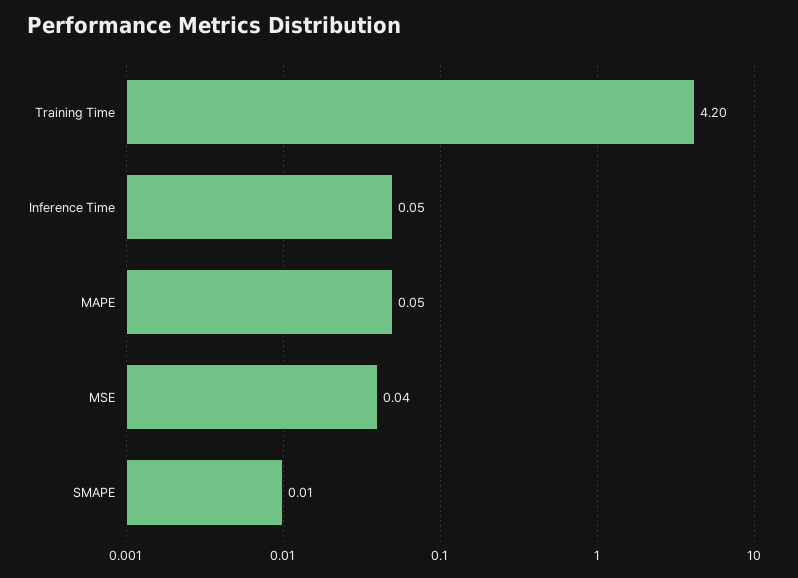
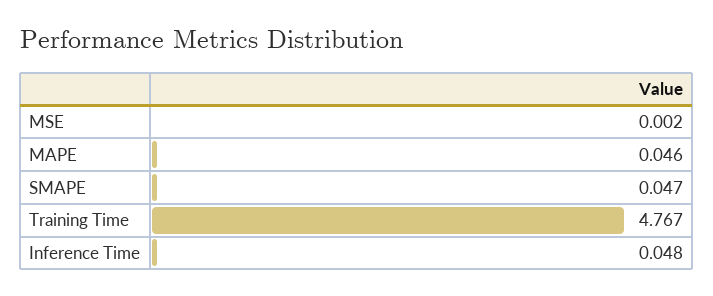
  {
-   "Training Time": 4.2,
+   "Training Time": 4.767,
    "Inference Time": 0.048,
    "MAPE": 0.046,
-   "MSE": 0.04,
+   "MSE": 0.002,
-   "SMAPE": 0.01
+   "SMAPE": 0.047
  }

